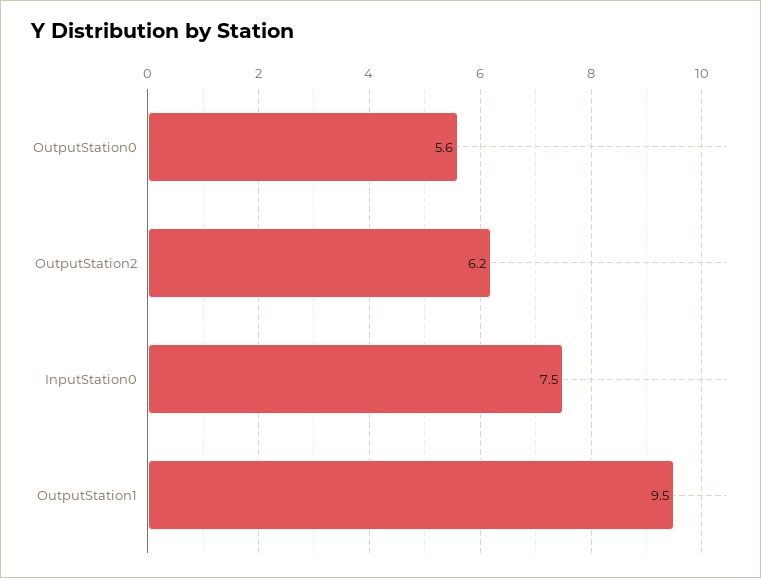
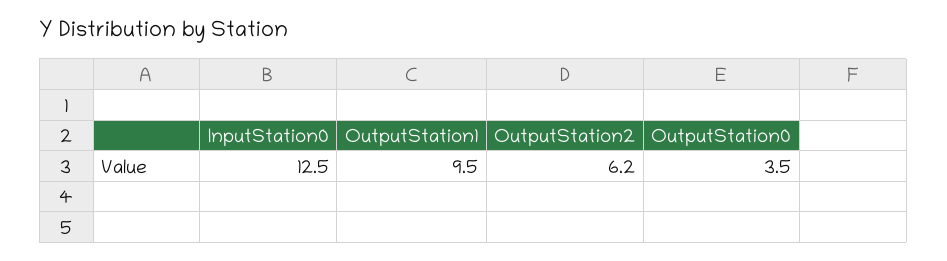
  {
-   "OutputStation0": 5.6,
+   "OutputStation0": 3.5,
    "OutputStation2": 6.2,
-   "InputStation0": 7.5,
+   "InputStation0": 12.5,
    "OutputStation1": 9.5
  }

